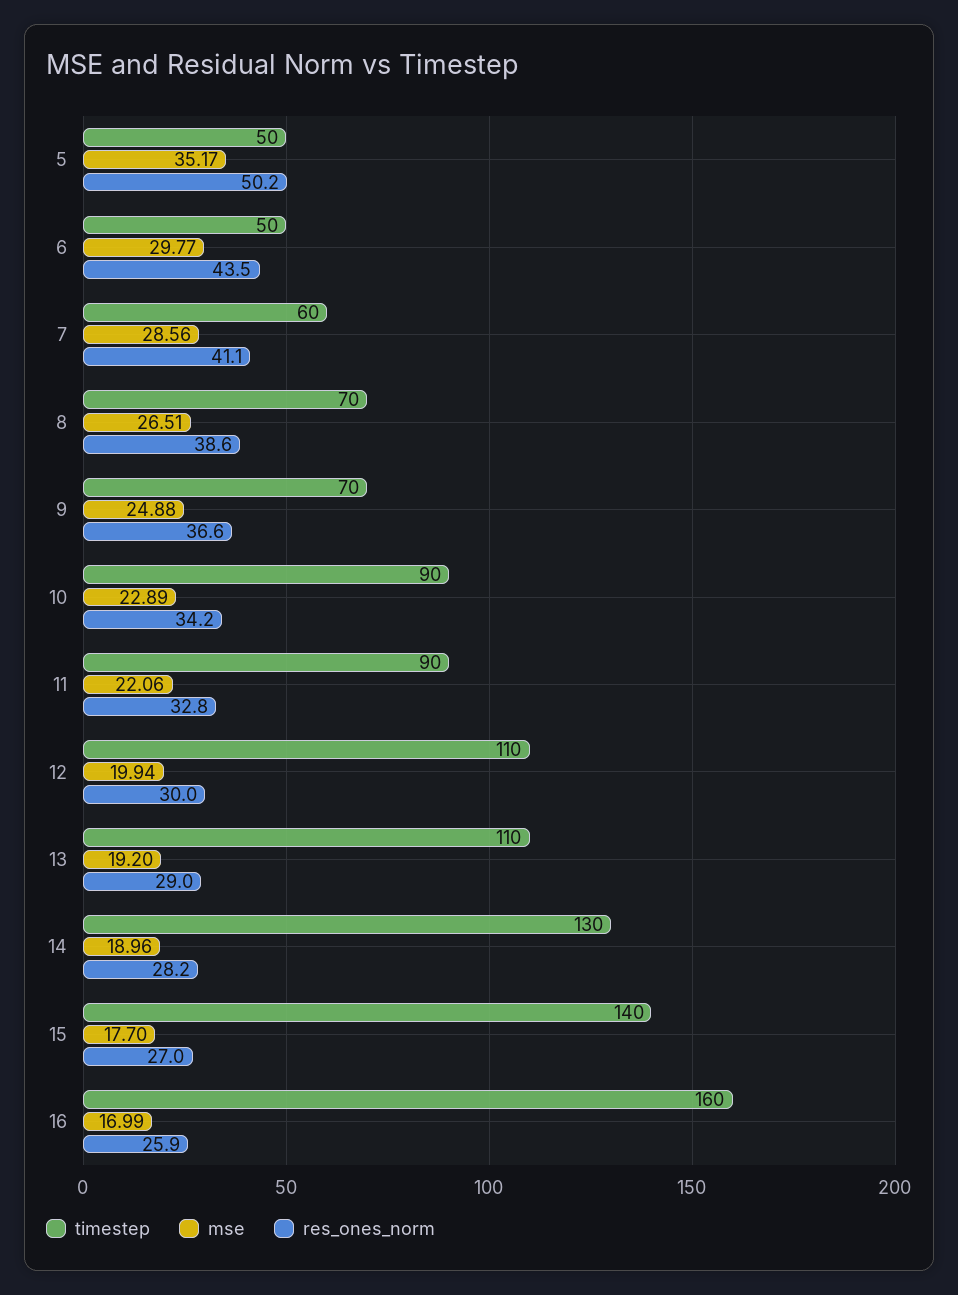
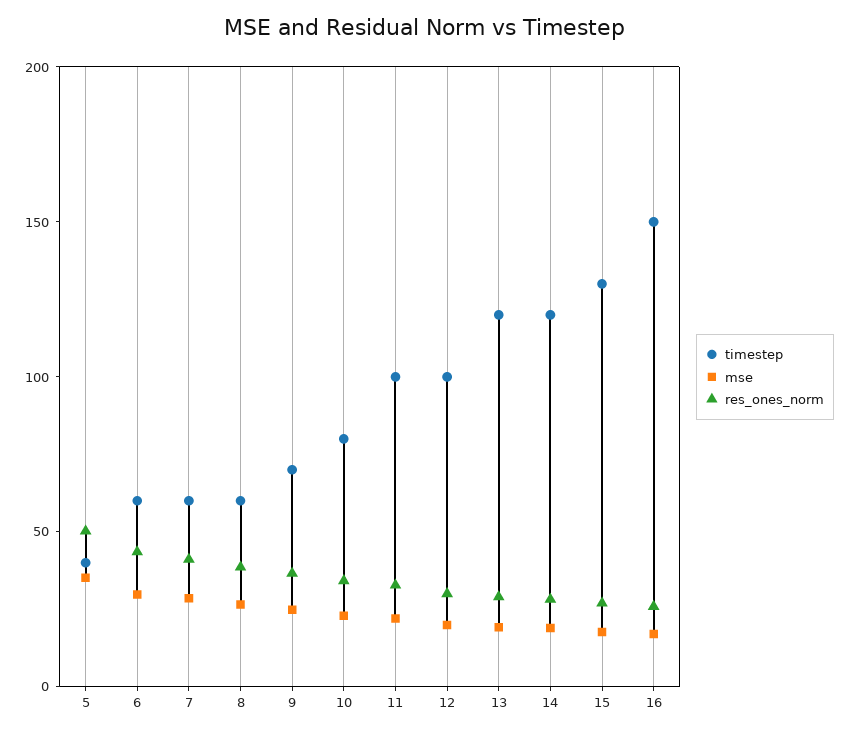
  {
    "timestep": {
-     "5": 50,
+     "5": 40,
-     "6": 50,
+     "6": 60,
      "7": 60,
-     "8": 70,
+     "8": 60,
      "9": 70,
-     "10": 90,
+     "10": 80,
-     "11": 90,
+     "11": 100,
-     "12": 110,
+     "12": 100,
-     "13": 110,
+     "13": 120,
-     "14": 130,
+     "14": 120,
-     "15": 140,
+     "15": 130,
-     "16": 160
+     "16": 150
    },
    "mse": {
      "5": 35.17,
      "6": 29.77,
      "7": 28.56,
      "8": 26.51,
      "9": 24.88,
      "10": 22.89,
      "11": 22.06,
      "12": 19.94,
      "13": 19.2,
      "14": 18.96,
      "15": 17.7,
      "16": 16.99
    },
    "res_ones_norm": {
      "5": 50.2,
      "6": 43.5,
      "7": 41.1,
      "8": 38.6,
      "9": 36.6,
      "10": 34.2,
      "11": 32.8,
      "12": 30,
      "13": 29,
      "14": 28.2,
      "15": 27,
      "16": 25.9
    }
  }

